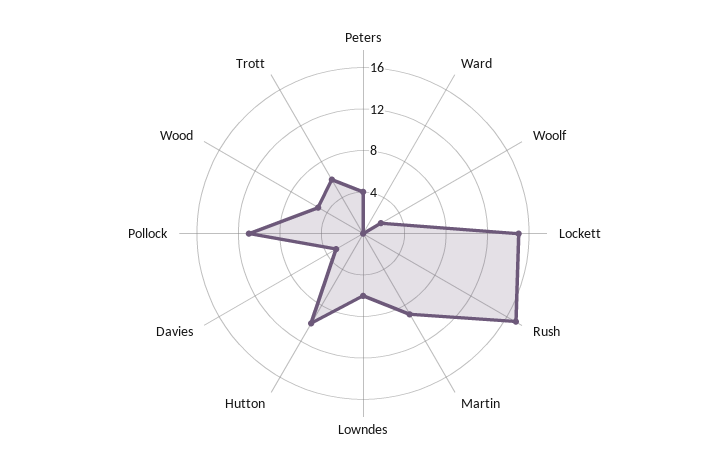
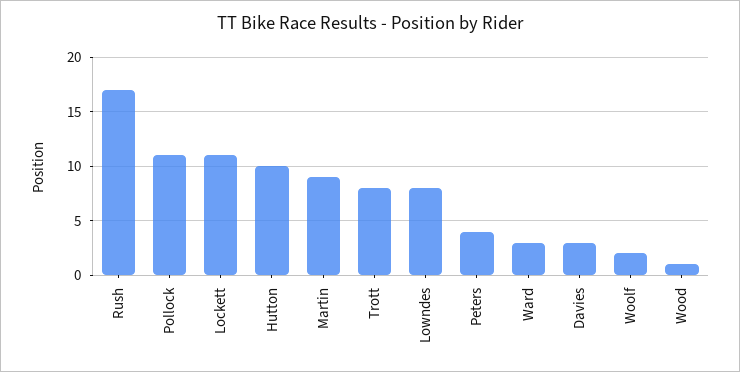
  {
    "Peters": 4,
-   "Ward": 0,
+   "Ward": 3,
    "Woolf": 2,
-   "Lockett": 15,
+   "Lockett": 11,
    "Rush": 17,
    "Martin": 9,
-   "Lowndes": 6,
+   "Lowndes": 8,
    "Hutton": 10,
    "Davies": 3,
    "Pollock": 11,
-   "Wood": 5,
+   "Wood": 1,
-   "Trott": 6
+   "Trott": 8
  }

